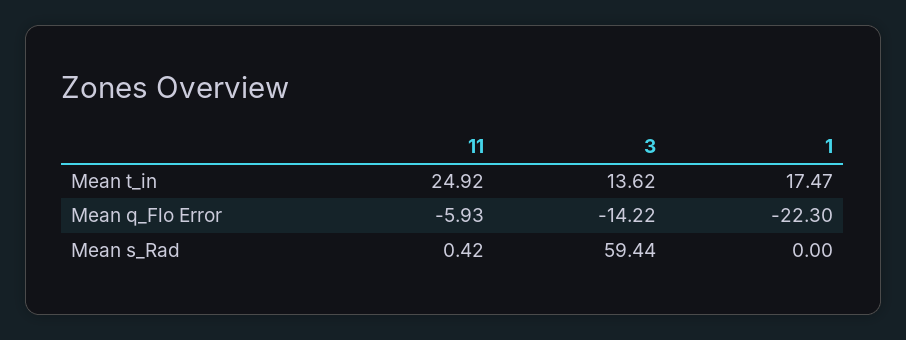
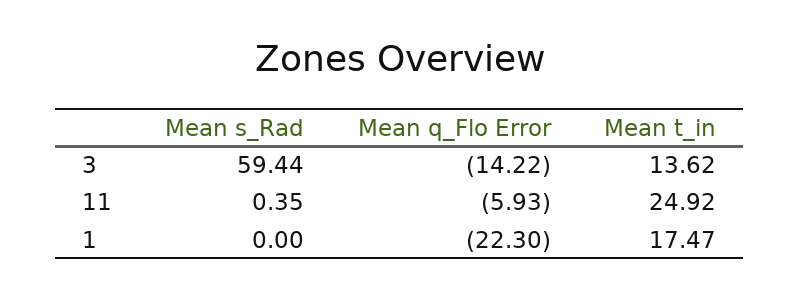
  {
    "11": {
      "Mean t_in": 24.92,
      "Mean q_Flo Error": -5.93,
-     "Mean s_Rad": 0.42
+     "Mean s_Rad": 0.35
    },
    "3": {
      "Mean t_in": 13.62,
      "Mean q_Flo Error": -14.22,
      "Mean s_Rad": 59.44
    },
    "1": {
      "Mean t_in": 17.47,
      "Mean q_Flo Error": -22.3,
      "Mean s_Rad": 0
    }
  }

